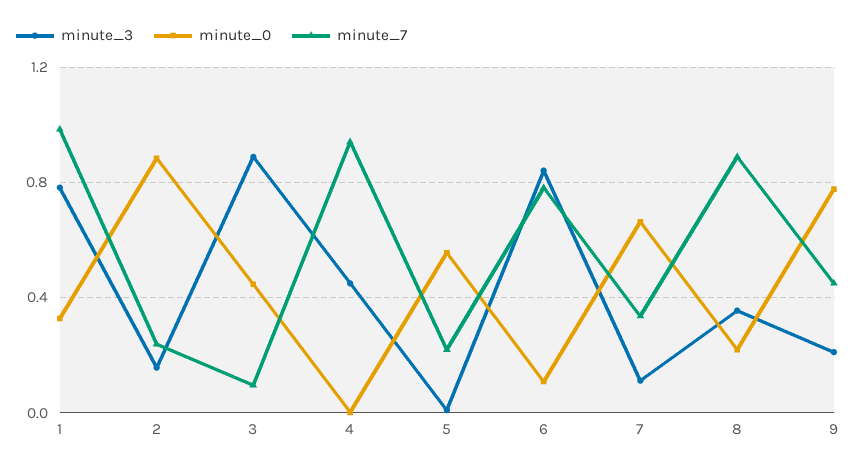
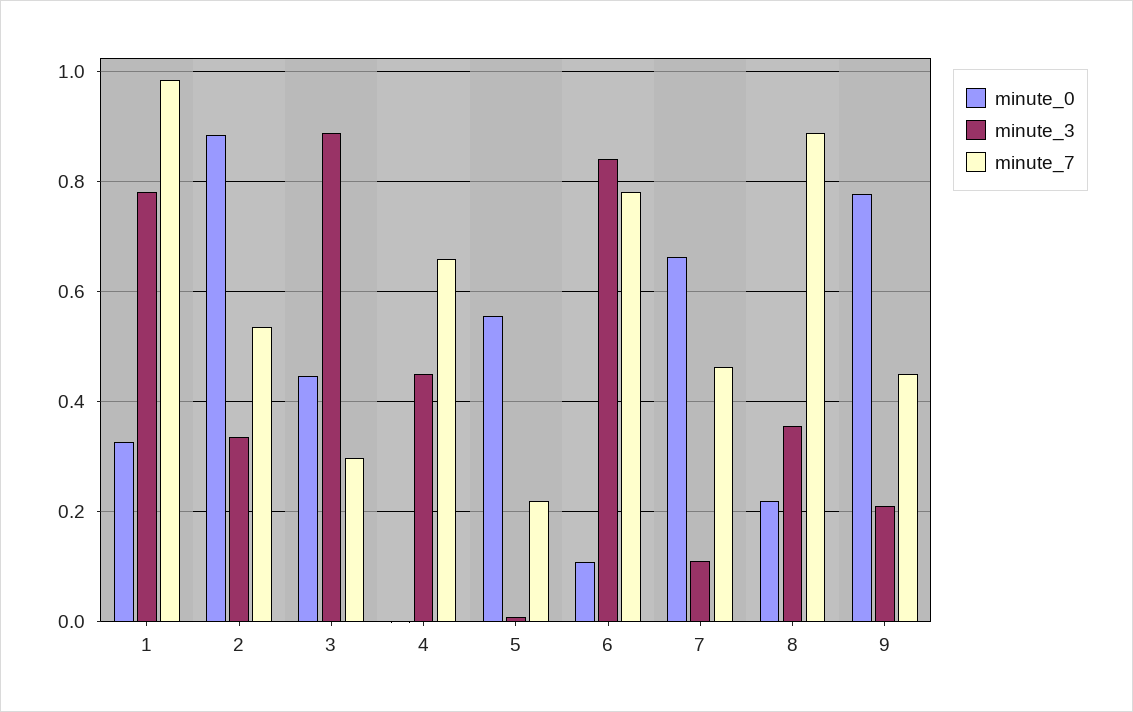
  {
    "minute_3": {
      "1": 0.78,
-     "2": 0.15,
+     "2": 0.34,
      "3": 0.88,
      "4": 0.44,
      "5": 0,
      "6": 0.84,
      "7": 0.12,
      "8": 0.36,
      "9": 0.22
    },
    "minute_0": {
      "1": 0.32,
      "2": 0.88,
      "3": 0.44,
      "4": 0,
      "5": 0.56,
      "6": 0.1,
      "7": 0.66,
      "8": 0.22,
      "9": 0.78
    },
    "minute_7": {
      "1": 0.98,
-     "2": 0.25,
+     "2": 0.54,
-     "3": 0.1,
+     "3": 0.3,
-     "4": 0.95,
+     "4": 0.66,
      "5": 0.22,
      "6": 0.78,
-     "7": 0.35,
+     "7": 0.46,
      "8": 0.88,
      "9": 0.44
    }
  }

